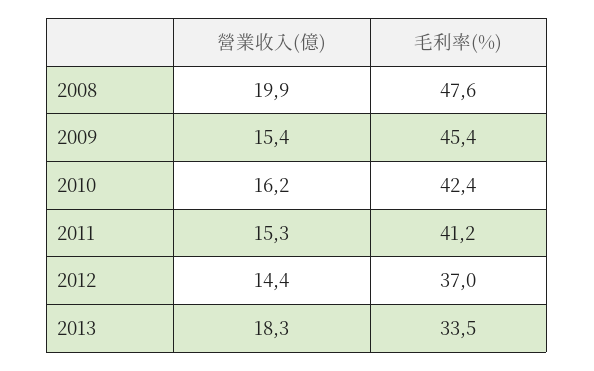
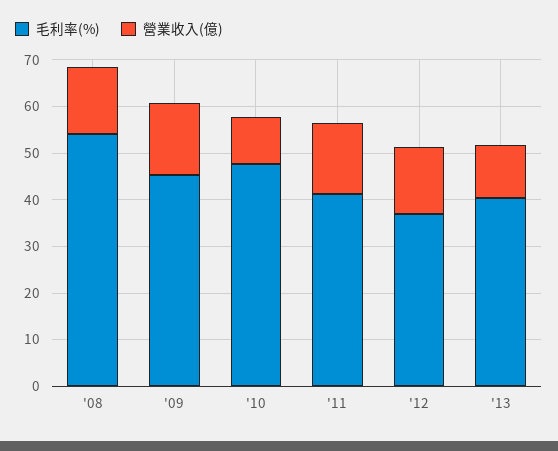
  {
    "營業收入(億)": {
-     "2008": 19.9,
+     "2008": 14,
      "2009": 15.4,
-     "2010": 16.2,
+     "2010": 10,
      "2011": 15.3,
      "2012": 14.4,
-     "2013": 18.3
+     "2013": 12
    },
    "毛利率(%)": {
-     "2008": 47.6,
+     "2008": 54,
      "2009": 45.4,
-     "2010": 42.4,
+     "2010": 48,
      "2011": 41.2,
      "2012": 37,
-     "2013": 33.5
+     "2013": 40
    }
  }

